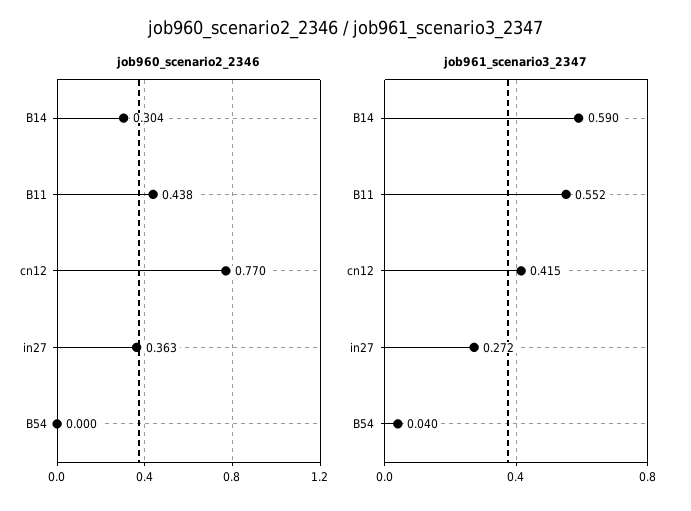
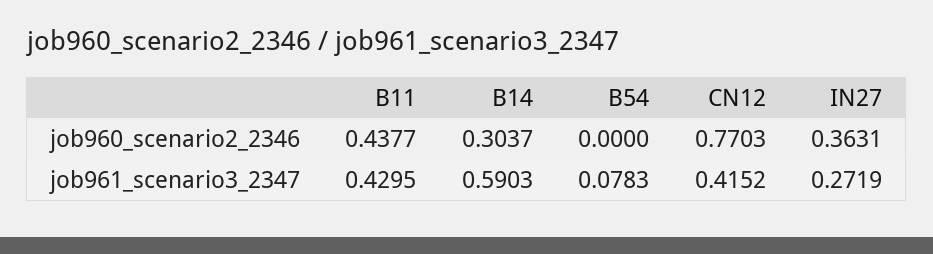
  {
    "job960_scenario2_2346": {
      "B14": 0.3037,
      "B11": 0.4377,
      "cn12": 0.7703,
      "in27": 0.3631,
      "B54": 0
    },
    "job961_scenario3_2347": {
      "B14": 0.5903,
-     "B11": 0.552,
+     "B11": 0.4295,
      "cn12": 0.4152,
      "in27": 0.2719,
-     "B54": 0.04
+     "B54": 0.0783
    }
  }

